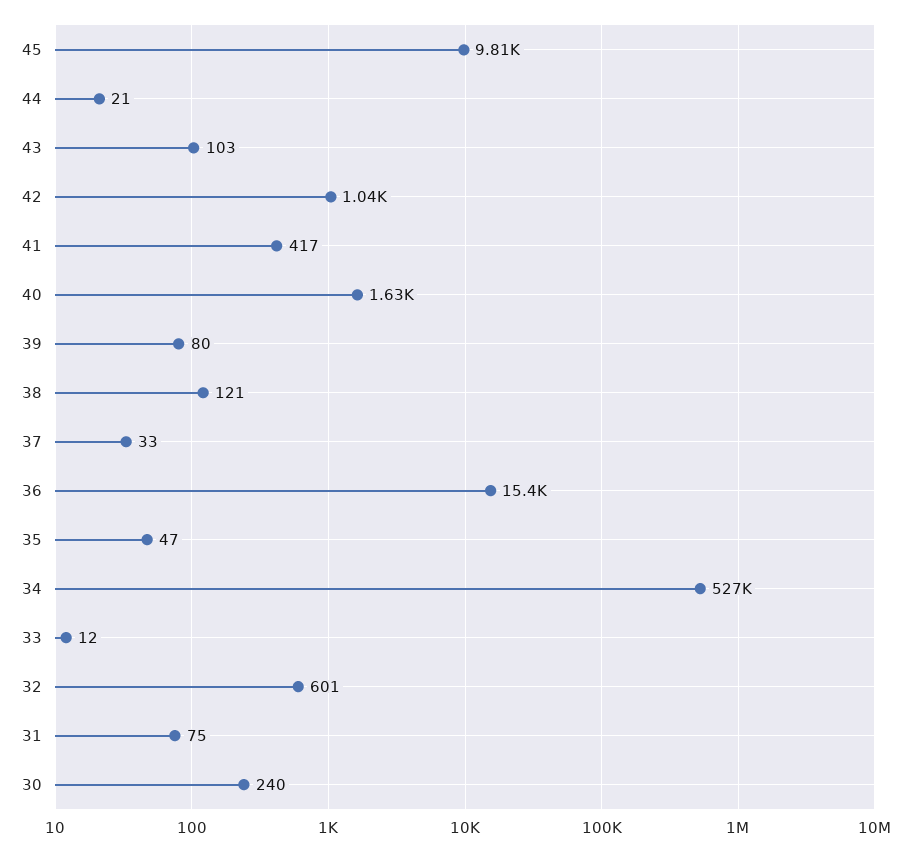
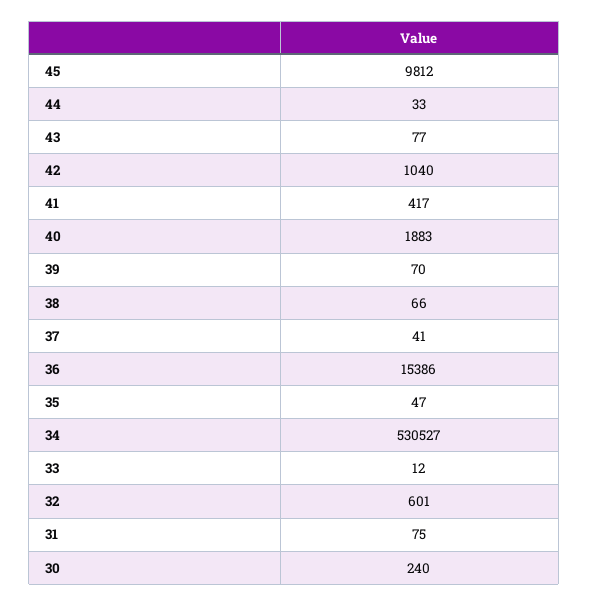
  {
    "45": 9812,
-   "44": 21,
+   "44": 33,
-   "43": 103,
+   "43": 77,
    "42": 1040,
    "41": 417,
-   "40": 1630,
+   "40": 1883,
-   "39": 80,
+   "39": 70,
-   "38": 121,
+   "38": 66,
-   "37": 33,
+   "37": 41,
    "36": 15386,
    "35": 47,
-   "34": 527000,
+   "34": 530527,
    "33": 12,
    "32": 601,
    "31": 75,
    "30": 240
  }

